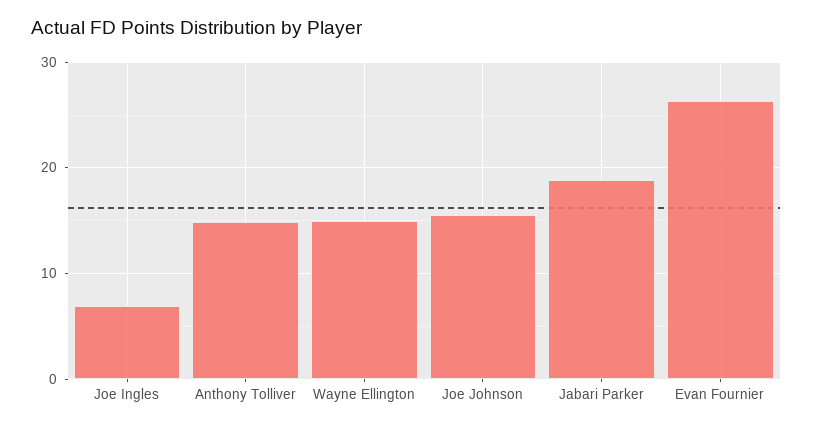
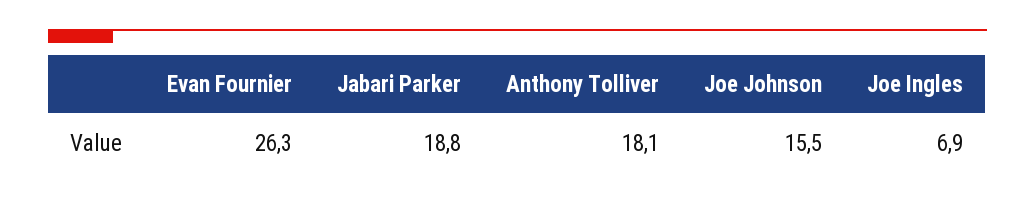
  {
    "Joe Ingles": 6.9,
-   "Anthony Tolliver": 15,
+   "Anthony Tolliver": 18.1,
-   "Wayne Ellington": 15,
    "Joe Johnson": 15.5,
    "Jabari Parker": 18.8,
    "Evan Fournier": 26.3
  }

